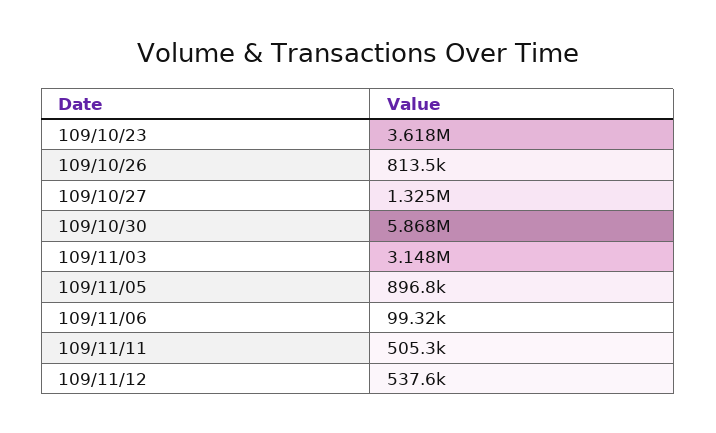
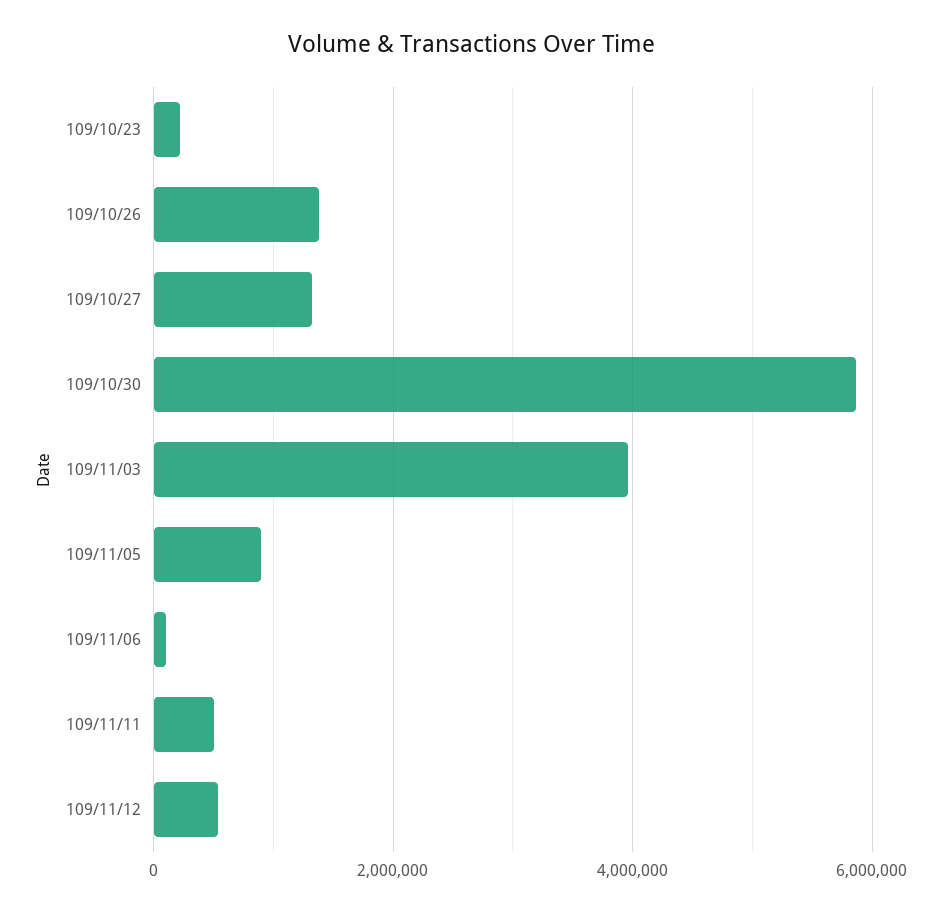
  {
-   "109/10/23": 3618000,
+   "109/10/23": 200000,
-   "109/10/26": 813500,
+   "109/10/26": 1400000,
    "109/10/27": 1325000,
    "109/10/30": 5868000,
-   "109/11/03": 3148000,
+   "109/11/03": 4000000,
    "109/11/05": 896800,
    "109/11/06": 99320,
    "109/11/11": 505300,
    "109/11/12": 537600
  }

